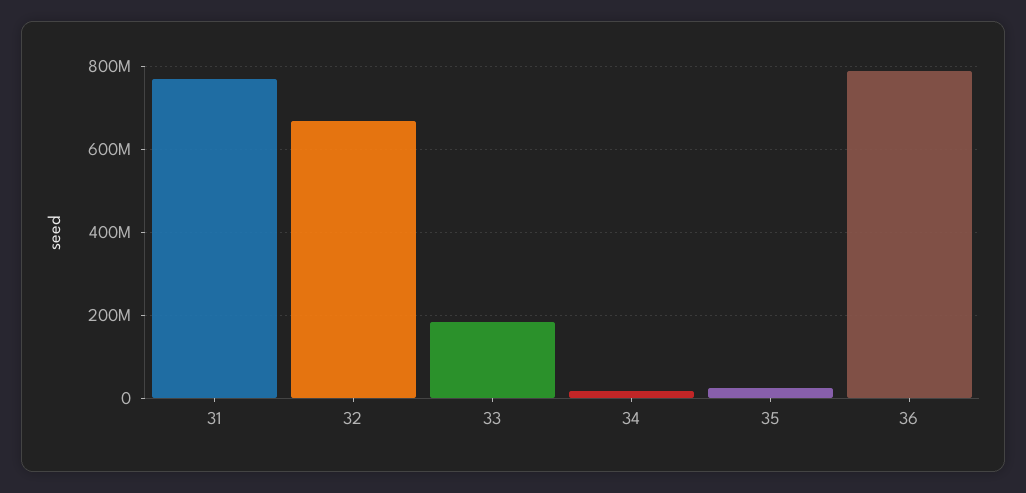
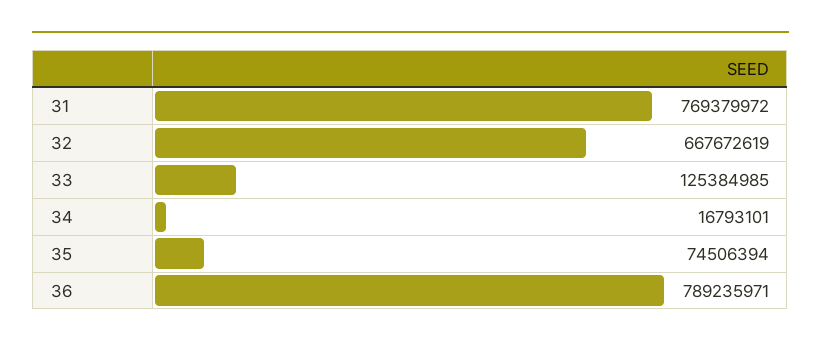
  {
    "31": 769379972,
    "32": 667672619,
-   "33": 180000000,
+   "33": 125384985,
    "34": 16793101,
-   "35": 20000000,
+   "35": 74506394,
    "36": 789235971
  }

